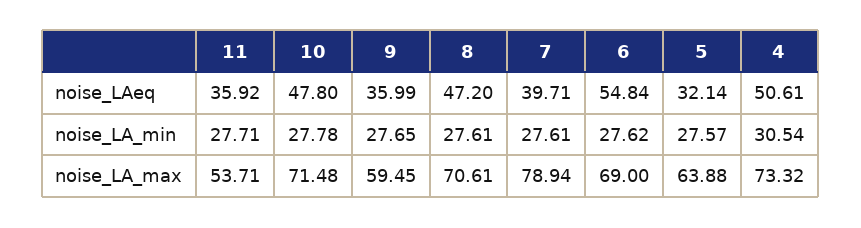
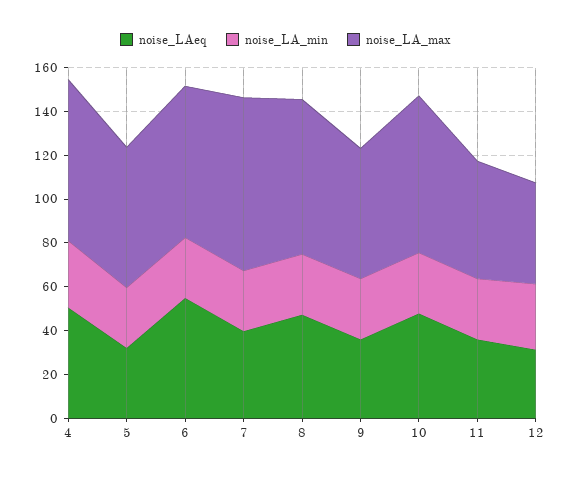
  {
    "noise_LAeq": {
      "11": 35.92,
      "10": 47.8,
      "9": 35.99,
      "8": 47.2,
      "7": 39.71,
      "6": 54.84,
      "5": 32.14,
-     "4": 50.61
+     "4": 50.61,
+     "12": 30
    },
    "noise_LA_min": {
      "11": 27.71,
      "10": 27.78,
      "9": 27.65,
      "8": 27.61,
      "7": 27.61,
      "6": 27.62,
      "5": 27.57,
-     "4": 30.54
+     "4": 30.54,
+     "12": 30
    },
    "noise_LA_max": {
      "11": 53.71,
      "10": 71.48,
      "9": 59.45,
      "8": 70.61,
      "7": 78.94,
      "6": 69,
      "5": 63.88,
-     "4": 73.32
+     "4": 73.32,
+     "12": 45
    }
  }

